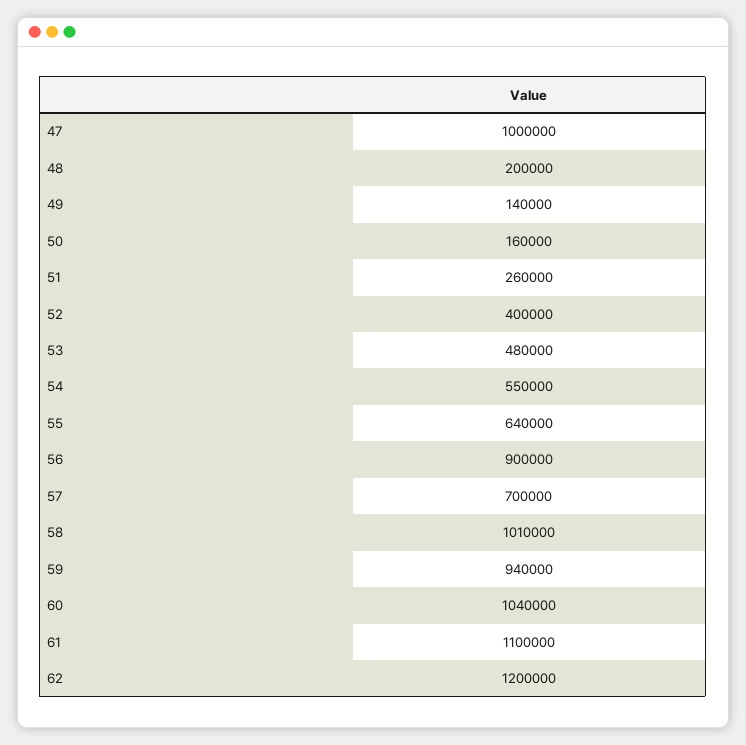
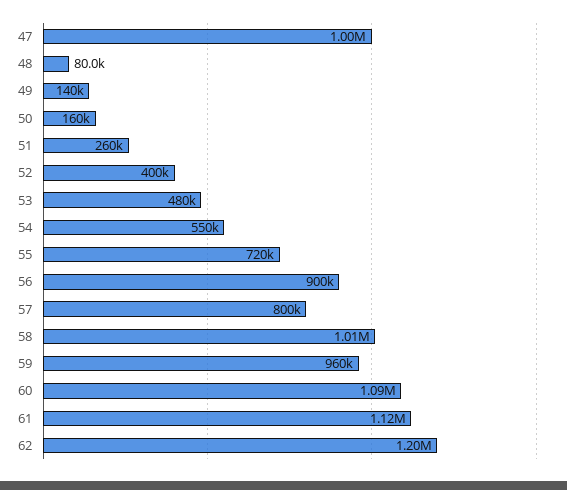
  {
    "47": 1000000,
-   "48": 200000,
+   "48": 80000,
    "49": 140000,
    "50": 160000,
    "51": 260000,
    "52": 400000,
    "53": 480000,
    "54": 550000,
-   "55": 640000,
+   "55": 720000,
    "56": 900000,
-   "57": 700000,
+   "57": 800000,
    "58": 1010000,
-   "59": 940000,
+   "59": 960000,
-   "60": 1040000,
+   "60": 1090000,
-   "61": 1100000,
+   "61": 1120000,
    "62": 1200000
  }

